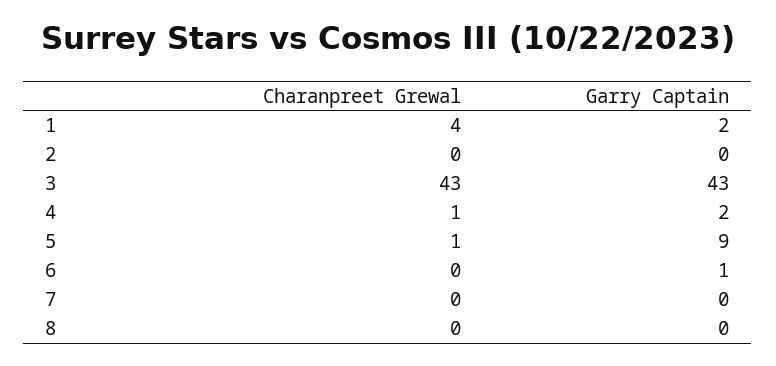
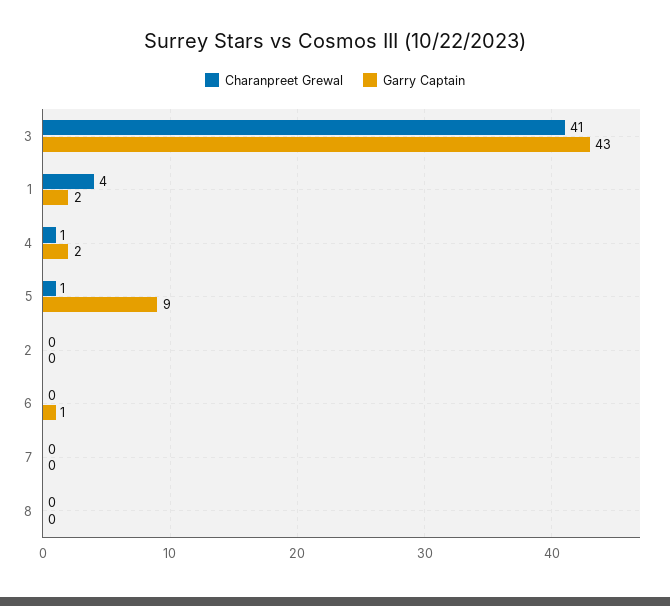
  {
    "Charanpreet Grewal": {
      "1": 4,
      "2": 0,
-     "3": 43,
+     "3": 41,
      "4": 1,
      "5": 1,
      "6": 0,
      "7": 0,
      "8": 0
    },
    "Garry Captain": {
      "1": 2,
      "2": 0,
      "3": 43,
      "4": 2,
      "5": 9,
      "6": 1,
      "7": 0,
      "8": 0
    }
  }

